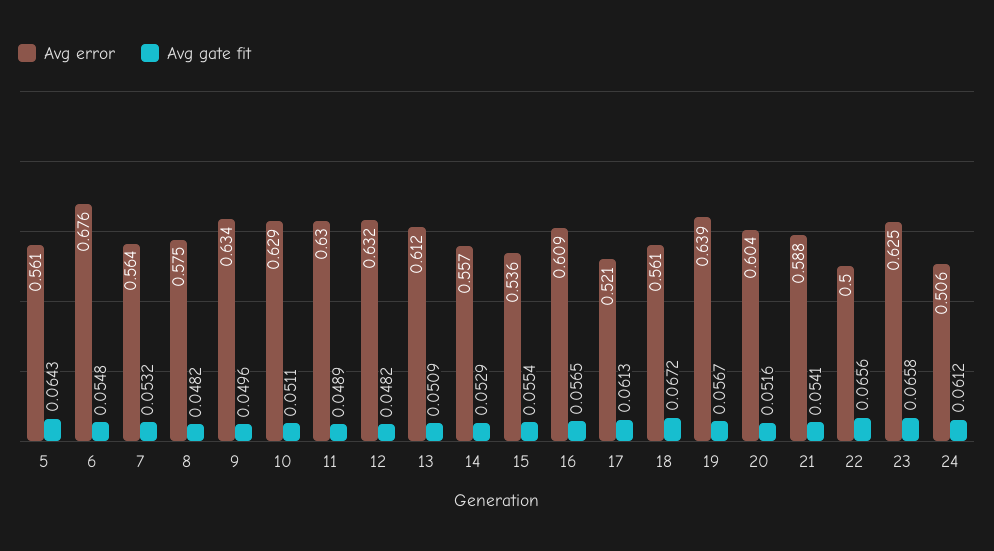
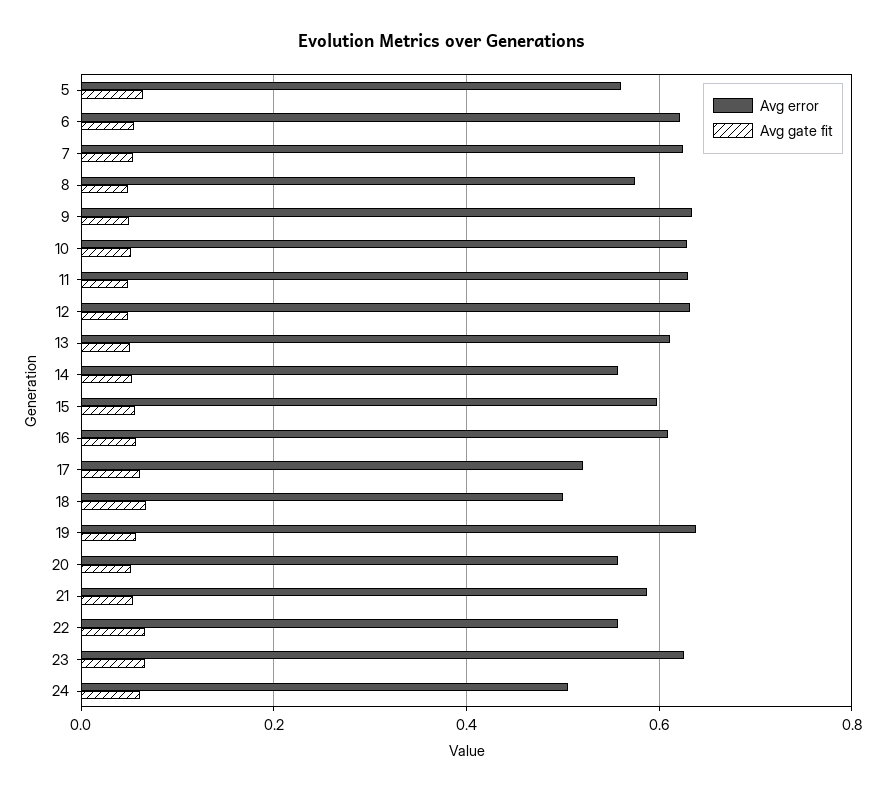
  {
    "Avg error": {
      "5": 0.561,
-     "6": 0.676,
+     "6": 0.62,
-     "7": 0.564,
+     "7": 0.62,
      "8": 0.575,
      "9": 0.634,
      "10": 0.629,
      "11": 0.63,
      "12": 0.632,
      "13": 0.612,
      "14": 0.557,
-     "15": 0.536,
+     "15": 0.6,
      "16": 0.609,
      "17": 0.521,
-     "18": 0.561,
+     "18": 0.5,
      "19": 0.639,
-     "20": 0.604,
+     "20": 0.56,
      "21": 0.588,
-     "22": 0.5,
+     "22": 0.56,
      "23": 0.625,
      "24": 0.506
    },
    "Avg gate fit": {
      "5": 0.0643,
      "6": 0.0548,
      "7": 0.0532,
      "8": 0.0482,
      "9": 0.0496,
      "10": 0.0511,
      "11": 0.0489,
      "12": 0.0482,
      "13": 0.0509,
      "14": 0.0529,
      "15": 0.0554,
      "16": 0.0565,
      "17": 0.0613,
      "18": 0.0672,
      "19": 0.0567,
      "20": 0.0516,
      "21": 0.0541,
      "22": 0.0656,
      "23": 0.0658,
      "24": 0.0612
    }
  }

